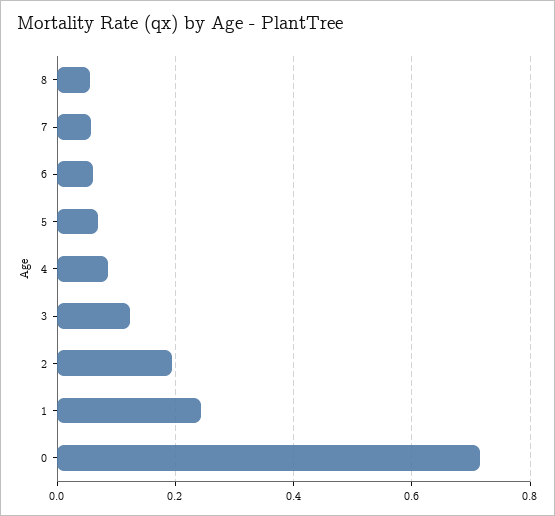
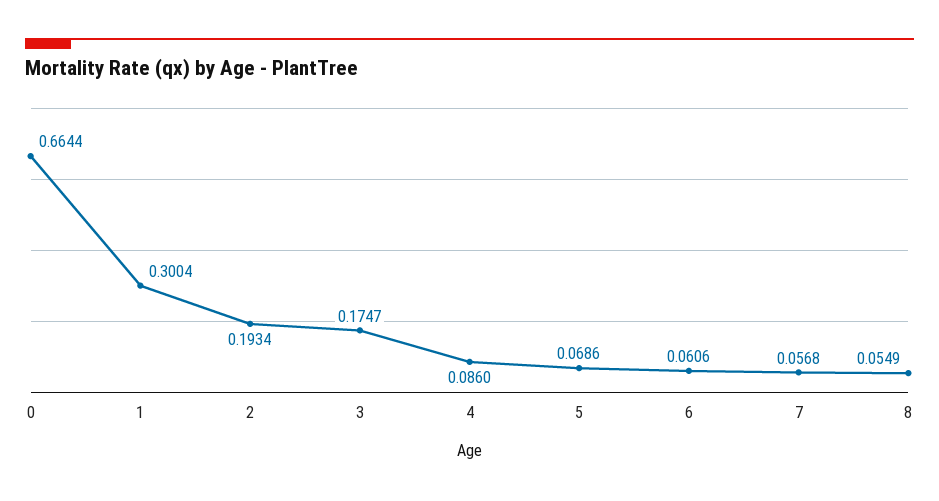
  {
    "8": 0.0549,
    "7": 0.0568,
    "6": 0.0606,
    "5": 0.0686,
    "4": 0.086,
-   "3": 0.12,
+   "3": 0.1747,
    "2": 0.1934,
-   "1": 0.24,
+   "1": 0.3004,
-   "0": 0.72
+   "0": 0.6644
  }

